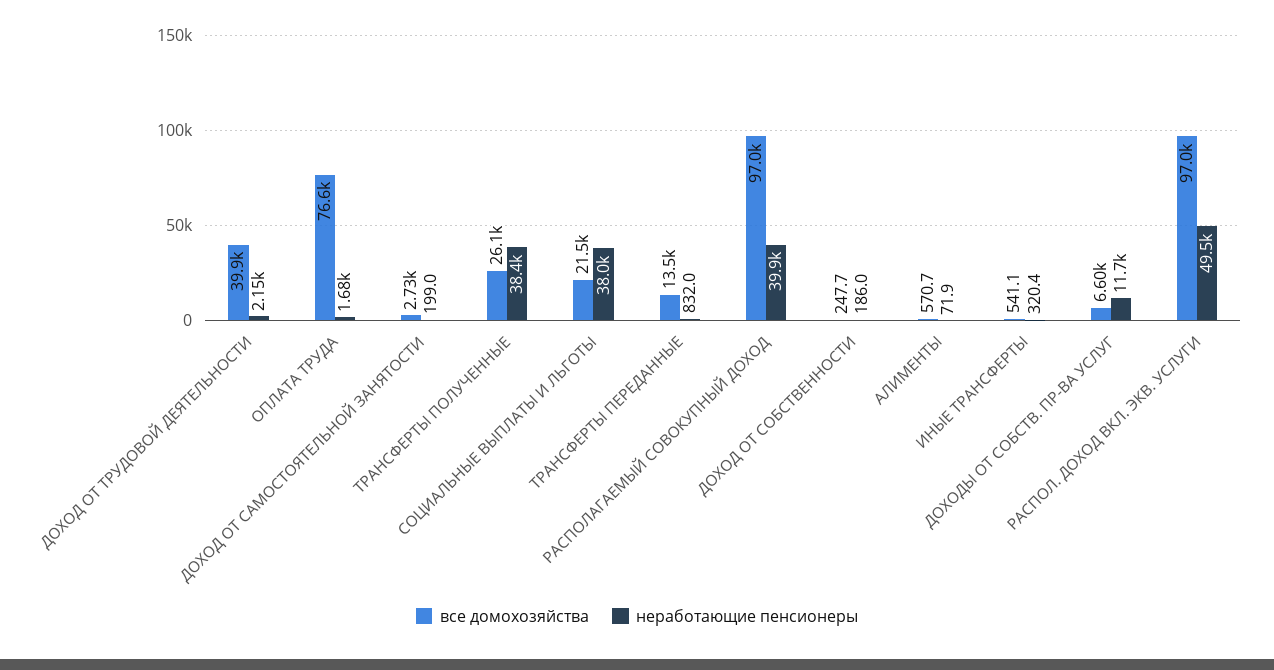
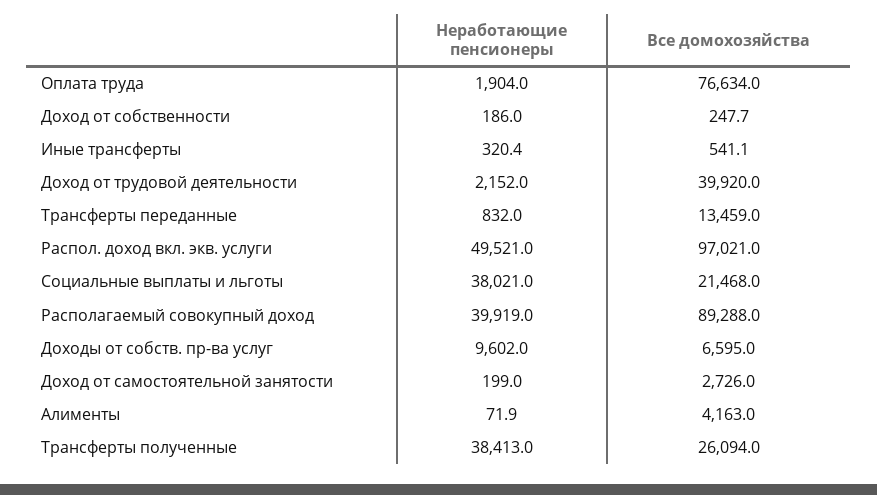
  {
    "все домохозяйства": {
      "ДОХОД ОТ ТРУДОВОЙ ДЕЯТЕЛЬНОСТИ": 39920,
      "ОПЛАТА ТРУДА": 76634,
      "ДОХОД ОТ САМОСТОЯТЕЛЬНОЙ ЗАНЯТОСТИ": 2726,
      "ТРАНСФЕРТЫ ПОЛУЧЕННЫЕ": 26094,
      "СОЦИАЛЬНЫЕ ВЫПЛАТЫ И ЛЬГОТЫ": 21468,
      "ТРАНСФЕРТЫ ПЕРЕДАННЫЕ": 13459,
-     "РАСПОЛАГАЕМЫЙ СОВОКУПНЫЙ ДОХОД": 97000,
+     "РАСПОЛАГАЕМЫЙ СОВОКУПНЫЙ ДОХОД": 89288,
      "ДОХОД ОТ СОБСТВЕННОСТИ": 247.7,
-     "АЛИМЕНТЫ": 570.7,
+     "АЛИМЕНТЫ": 4163,
      "ИНЫЕ ТРАНСФЕРТЫ": 541.1,
      "ДОХОДЫ ОТ СОБСТВ. ПР-ВА УСЛУГ": 6595,
      "РАСПОЛ. ДОХОД ВКЛ. ЭКВ. УСЛУГИ": 97021
    },
    "неработающие пенсионеры": {
      "ДОХОД ОТ ТРУДОВОЙ ДЕЯТЕЛЬНОСТИ": 2152,
-     "ОПЛАТА ТРУДА": 1680,
+     "ОПЛАТА ТРУДА": 1904,
      "ДОХОД ОТ САМОСТОЯТЕЛЬНОЙ ЗАНЯТОСТИ": 199,
      "ТРАНСФЕРТЫ ПОЛУЧЕННЫЕ": 38413,
      "СОЦИАЛЬНЫЕ ВЫПЛАТЫ И ЛЬГОТЫ": 38021,
      "ТРАНСФЕРТЫ ПЕРЕДАННЫЕ": 832,
      "РАСПОЛАГАЕМЫЙ СОВОКУПНЫЙ ДОХОД": 39919,
      "ДОХОД ОТ СОБСТВЕННОСТИ": 186,
      "АЛИМЕНТЫ": 71.9,
      "ИНЫЕ ТРАНСФЕРТЫ": 320.4,
-     "ДОХОДЫ ОТ СОБСТВ. ПР-ВА УСЛУГ": 11700,
+     "ДОХОДЫ ОТ СОБСТВ. ПР-ВА УСЛУГ": 9602,
      "РАСПОЛ. ДОХОД ВКЛ. ЭКВ. УСЛУГИ": 49521
    }
  }

